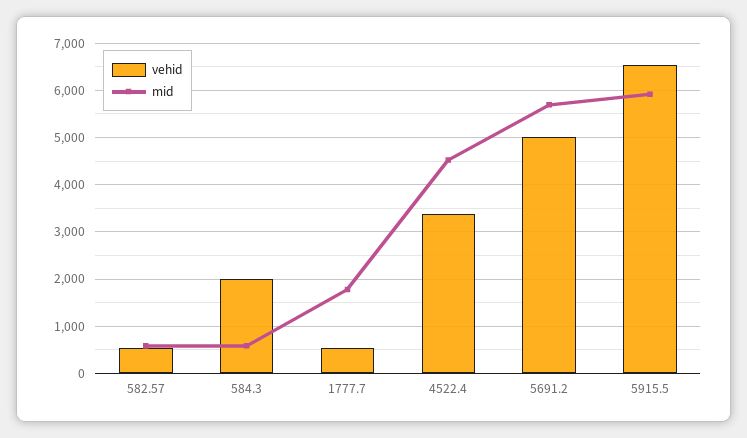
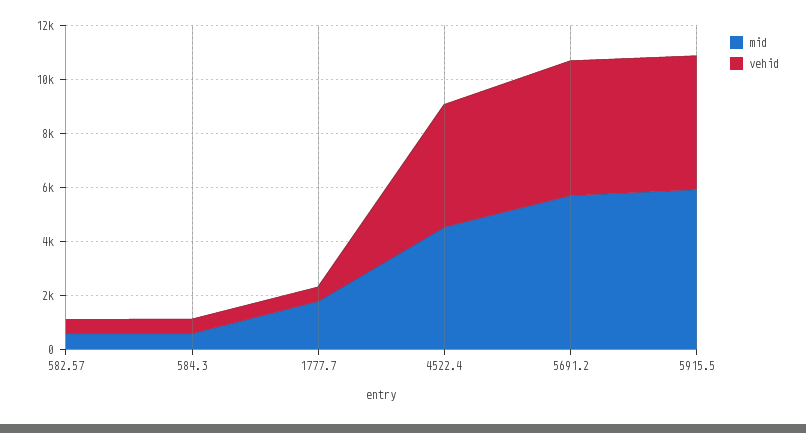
  {
    "vehid": {
      "582.57": 600,
-     "584.3": 2000,
+     "584.3": 500,
      "1777.7": 600,
-     "4522.4": 3400,
+     "4522.4": 4500,
      "5691.2": 5000,
-     "5915.5": 6600
+     "5915.5": 5000
    },
    "mid": {
      "582.57": 600,
      "584.3": 600,
      "1777.7": 1800,
      "4522.4": 4600,
      "5691.2": 5600,
      "5915.5": 6000
    }
  }

